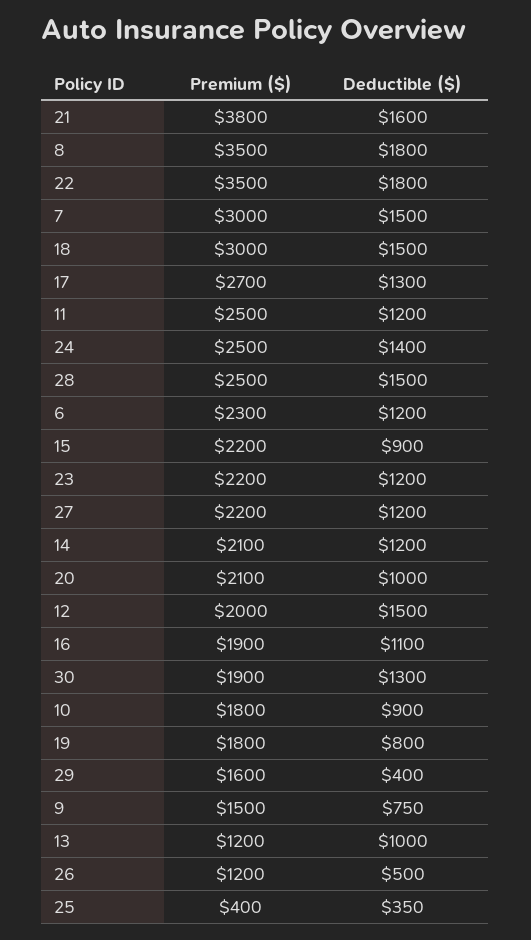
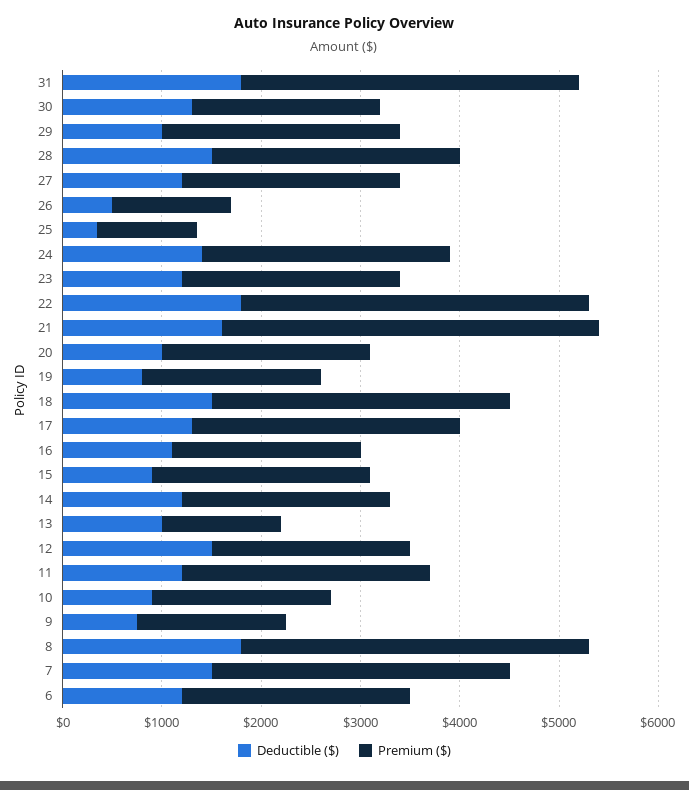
  {
    "Premium ($)": {
      "21": 3800,
      "8": 3500,
      "22": 3500,
      "7": 3000,
      "18": 3000,
      "17": 2700,
      "11": 2500,
      "24": 2500,
      "28": 2500,
      "6": 2300,
      "15": 2200,
      "23": 2200,
      "27": 2200,
      "14": 2100,
      "20": 2100,
      "12": 2000,
      "16": 1900,
      "30": 1900,
      "10": 1800,
      "19": 1800,
-     "29": 1600,
+     "29": 2400,
      "9": 1500,
      "13": 1200,
      "26": 1200,
-     "25": 400
+     "25": 1000,
+     "31": 3400
    },
    "Deductible ($)": {
      "21": 1600,
      "8": 1800,
      "22": 1800,
      "7": 1500,
      "18": 1500,
      "17": 1300,
      "11": 1200,
      "24": 1400,
      "28": 1500,
      "6": 1200,
      "15": 900,
      "23": 1200,
      "27": 1200,
      "14": 1200,
      "20": 1000,
      "12": 1500,
      "16": 1100,
      "30": 1300,
      "10": 900,
      "19": 800,
-     "29": 400,
+     "29": 1000,
      "9": 750,
      "13": 1000,
      "26": 500,
-     "25": 350
+     "25": 350,
+     "31": 1800
    }
  }

